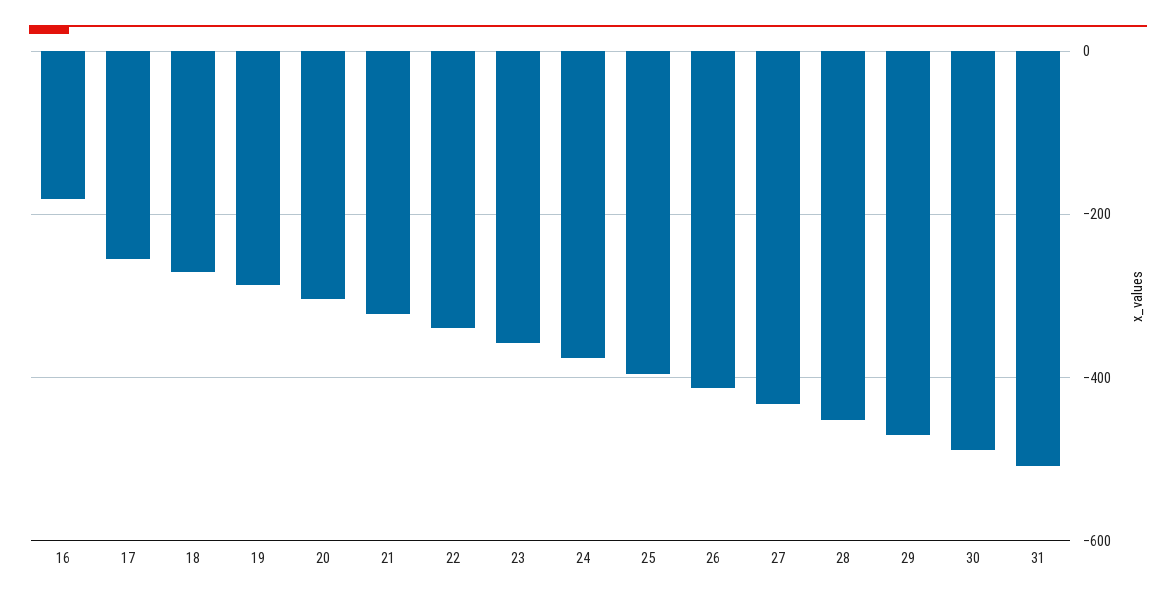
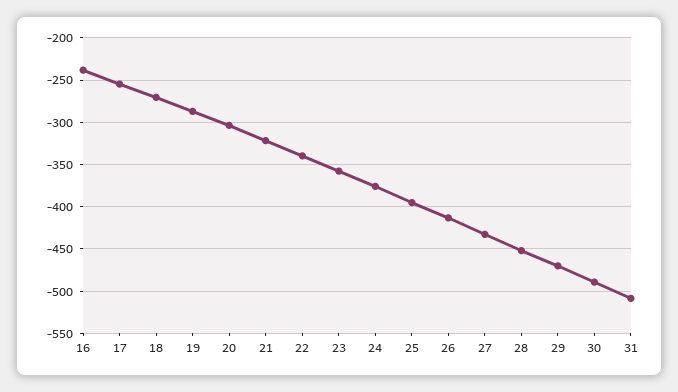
  {
-   "16": -180,
+   "16": -240,
    "17": -250,
    "18": -270,
    "19": -290,
    "20": -300,
    "21": -320,
    "22": -340,
    "23": -360,
    "24": -380,
    "25": -400,
    "26": -410,
    "27": -430,
    "28": -450,
    "29": -470,
    "30": -490,
    "31": -510
  }

